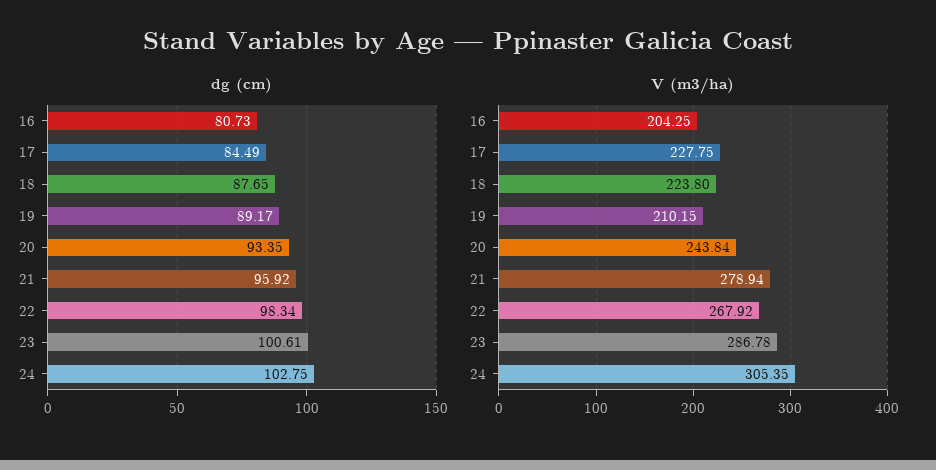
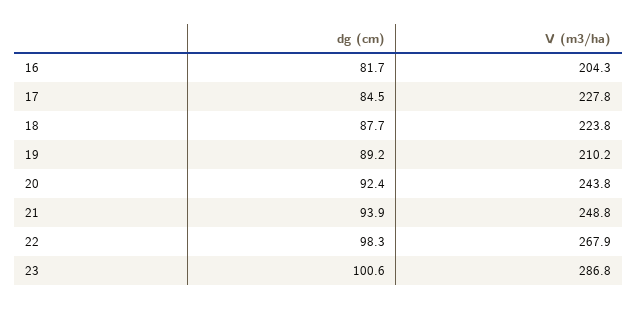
  {
    "dg (cm)": {
-     "16": 80.73,
+     "16": 81.7,
      "17": 84.49,
      "18": 87.65,
      "19": 89.17,
-     "20": 93.35,
+     "20": 92.4,
-     "21": 95.92,
+     "21": 93.9,
      "22": 98.34,
-     "23": 100.61,
+     "23": 100.61
-     "24": 102.75
    },
    "V (m3/ha)": {
      "16": 204.25,
      "17": 227.75,
      "18": 223.8,
      "19": 210.15,
      "20": 243.84,
-     "21": 278.94,
+     "21": 248.8,
      "22": 267.92,
-     "23": 286.78,
+     "23": 286.78
-     "24": 305.35
    }
  }

